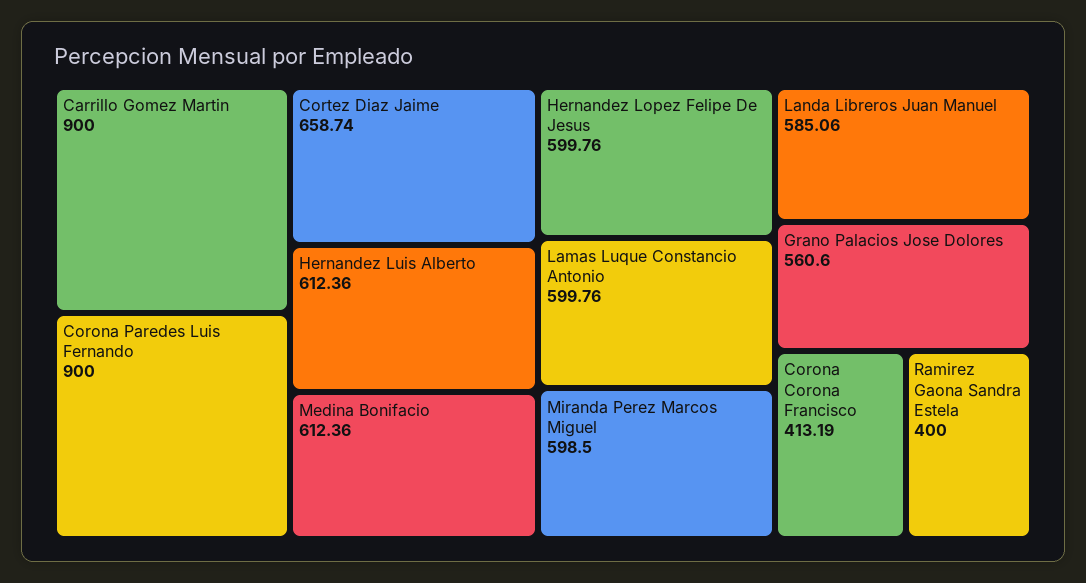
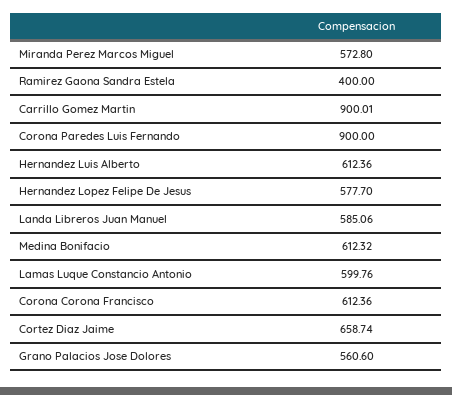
  {
-   "Carrillo Gomez Martin": 900,
+   "Carrillo Gomez Martin": 900.01,
    "Corona Paredes Luis Fernando": 900,
    "Cortez Diaz Jaime": 658.74,
    "Hernandez Luis Alberto": 612.36,
-   "Medina Bonifacio": 612.36,
+   "Medina Bonifacio": 612.32,
-   "Hernandez Lopez Felipe De Jesus": 599.76,
+   "Hernandez Lopez Felipe De Jesus": 577.7,
    "Lamas Luque Constancio Antonio": 599.76,
-   "Miranda Perez Marcos Miguel": 598.5,
+   "Miranda Perez Marcos Miguel": 572.8,
    "Landa Libreros Juan Manuel": 585.06,
    "Grano Palacios Jose Dolores": 560.6,
-   "Corona Corona Francisco": 413.19,
+   "Corona Corona Francisco": 612.36,
    "Ramirez Gaona Sandra Estela": 400
  }

